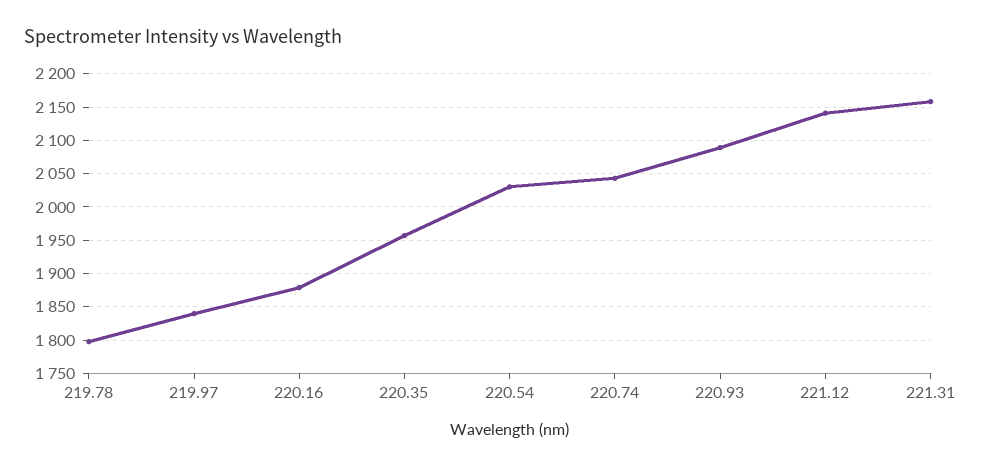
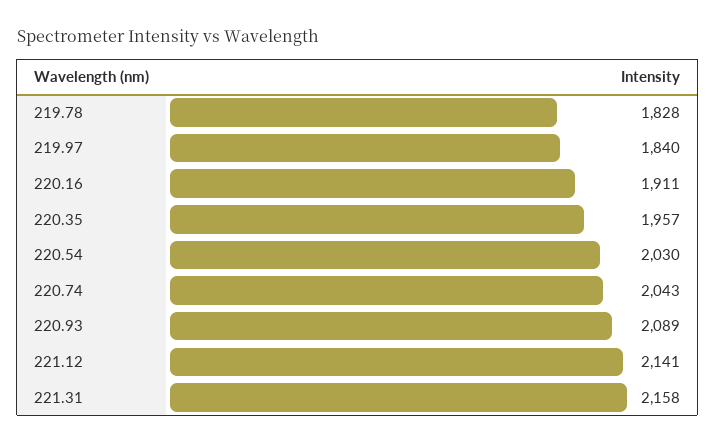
  {
-   "219.78": 1800,
+   "219.78": 1828,
    "219.97": 1840,
-   "220.16": 1880,
+   "220.16": 1911,
    "220.35": 1957,
    "220.54": 2030,
    "220.74": 2043,
    "220.93": 2089,
    "221.12": 2141,
    "221.31": 2158
  }

